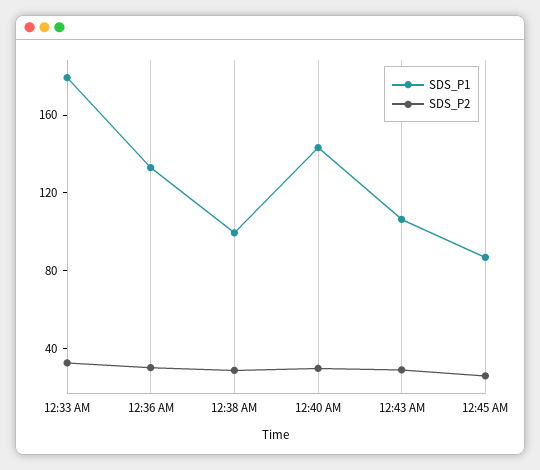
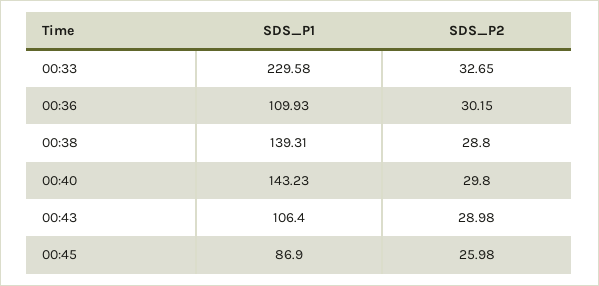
  {
    "SDS_P1": {
-     "12:33 AM": 180,
+     "12:33 AM": 229.58,
-     "12:36 AM": 130,
+     "12:36 AM": 109.93,
-     "12:38 AM": 100,
+     "12:38 AM": 139.31,
      "12:40 AM": 143.23,
      "12:43 AM": 106.4,
      "12:45 AM": 86.9
    },
    "SDS_P2": {
      "12:33 AM": 32.65,
      "12:36 AM": 30.15,
      "12:38 AM": 28.8,
      "12:40 AM": 29.8,
      "12:43 AM": 28.98,
      "12:45 AM": 25.98
    }
  }

